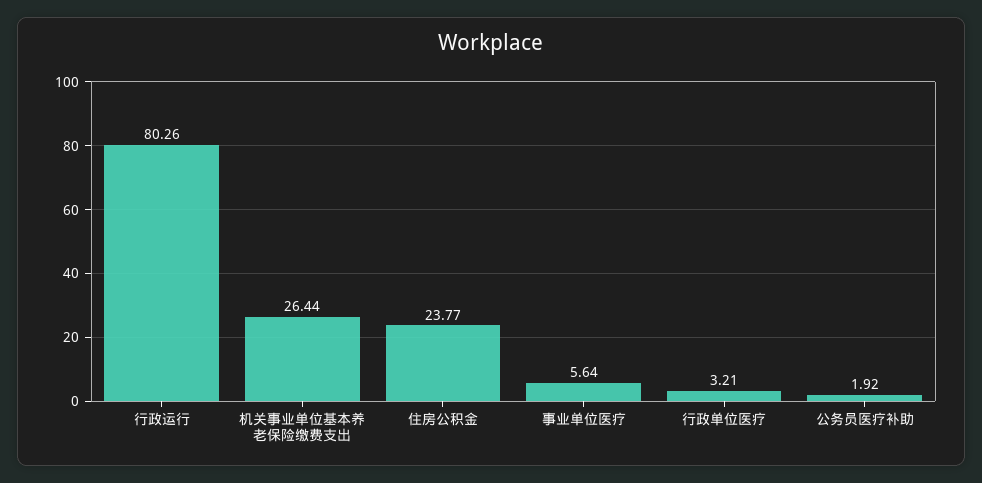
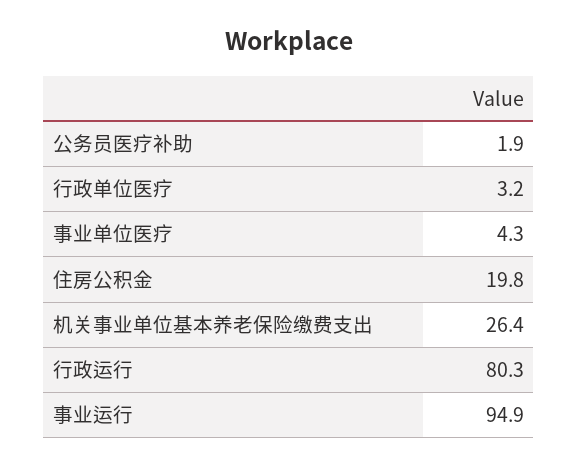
  {
    "行政运行": 80.26,
    "机关事业单位基本养老保险缴费支出": 26.44,
-   "住房公积金": 23.77,
+   "住房公积金": 19.8,
-   "事业单位医疗": 5.64,
+   "事业单位医疗": 4.3,
    "行政单位医疗": 3.21,
-   "公务员医疗补助": 1.92
+   "公务员医疗补助": 1.92,
+   "事业运行": 94.9
  }

